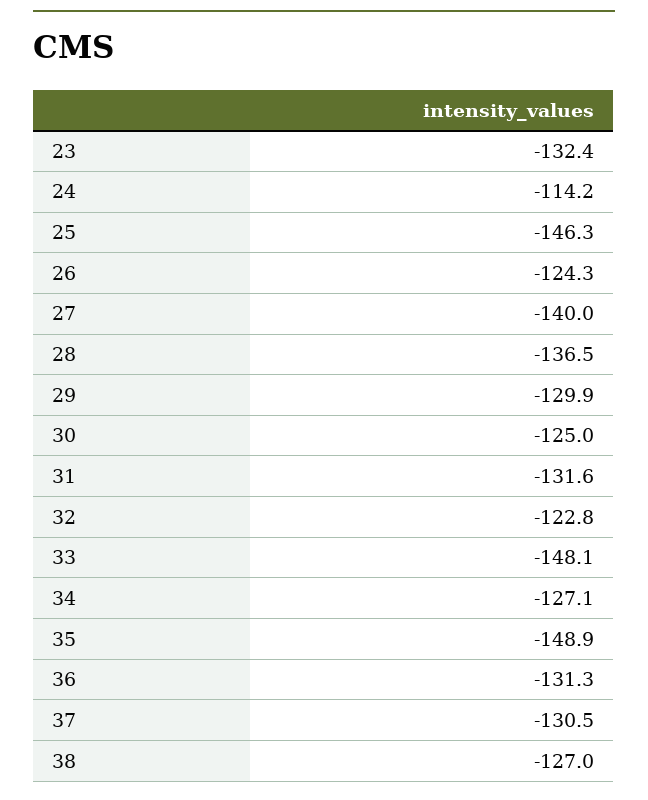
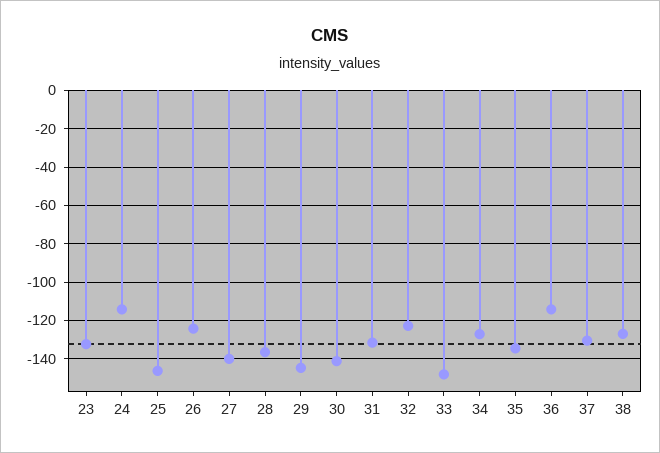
  {
    "23": -132.4,
    "24": -114.2,
    "25": -146.3,
    "26": -124.3,
    "27": -140,
    "28": -136.5,
-   "29": -129.9,
+   "29": -145,
-   "30": -125,
+   "30": -140,
    "31": -131.6,
    "32": -122.8,
    "33": -148.1,
    "34": -127.1,
-   "35": -148.9,
+   "35": -135,
-   "36": -131.3,
+   "36": -115,
    "37": -130.5,
    "38": -127
  }

